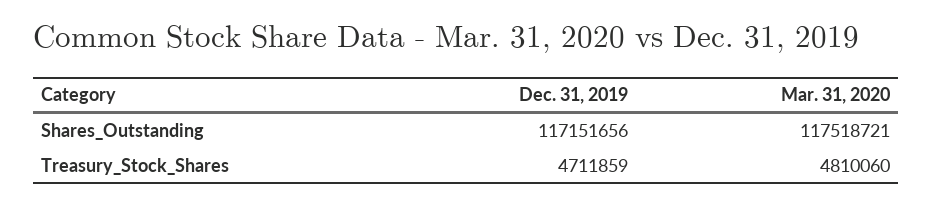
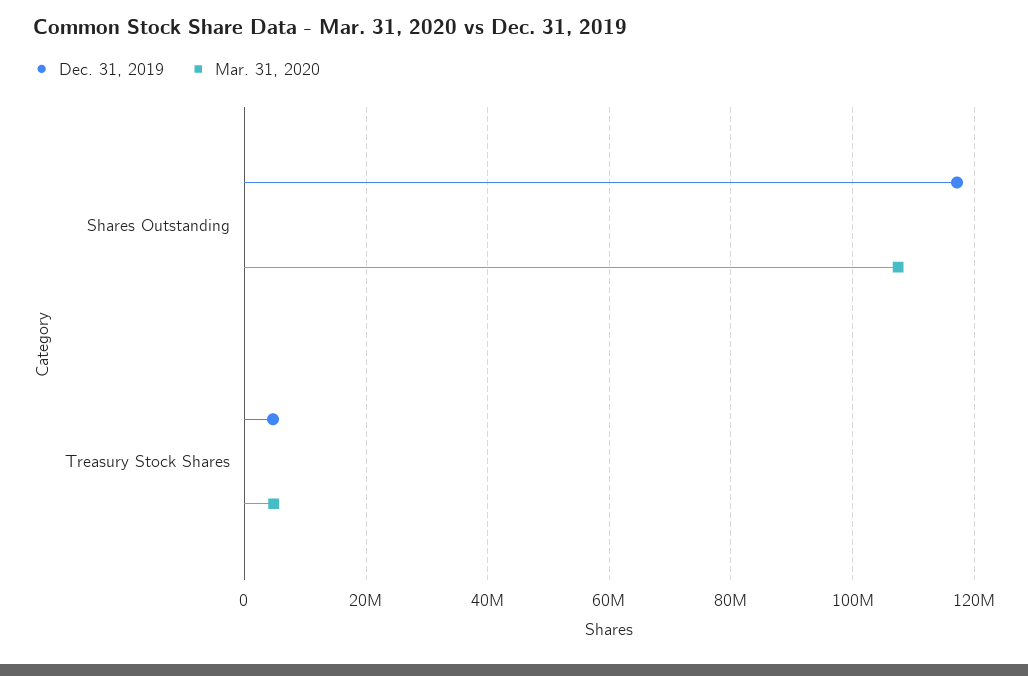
  {
    "Dec. 31, 2019": {
      "Shares_Outstanding": 117151656,
      "Treasury_Stock_Shares": 4711859
    },
    "Mar. 31, 2020": {
-     "Shares_Outstanding": 117518721,
+     "Shares_Outstanding": 108000000,
      "Treasury_Stock_Shares": 4810060
    }
  }

